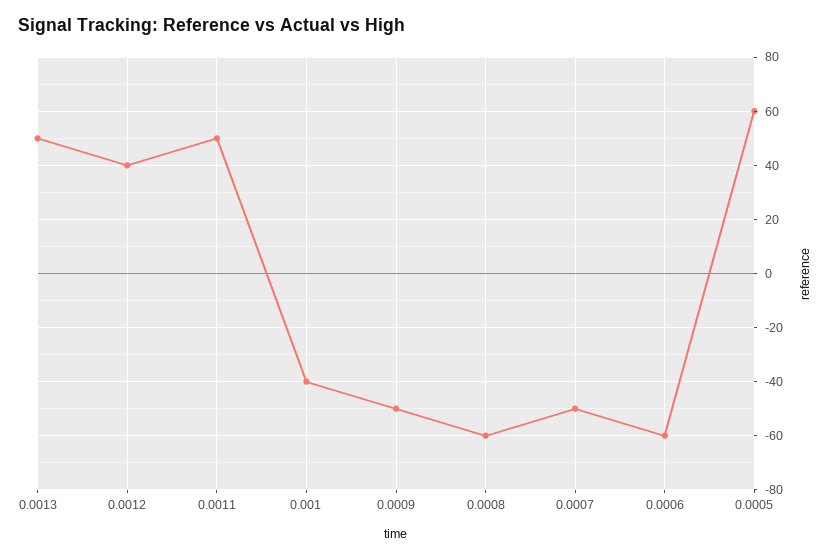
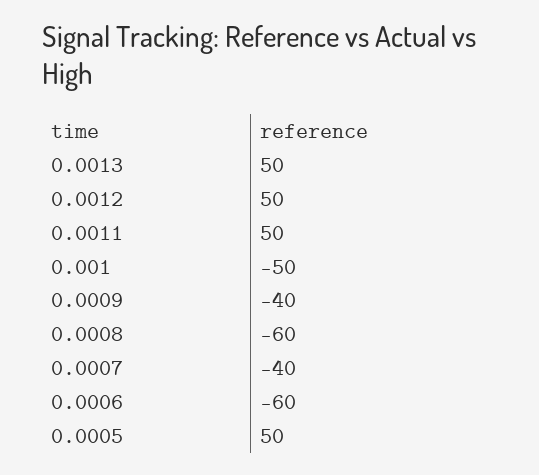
  {
    "0.0013": 50,
-   "0.0012": 40,
+   "0.0012": 50,
    "0.0011": 50,
-   "0.001": -40,
+   "0.001": -50,
-   "0.0009": -50,
+   "0.0009": -40,
    "0.0008": -60,
-   "0.0007": -50,
+   "0.0007": -40,
    "0.0006": -60,
-   "0.0005": 60
+   "0.0005": 50
  }

